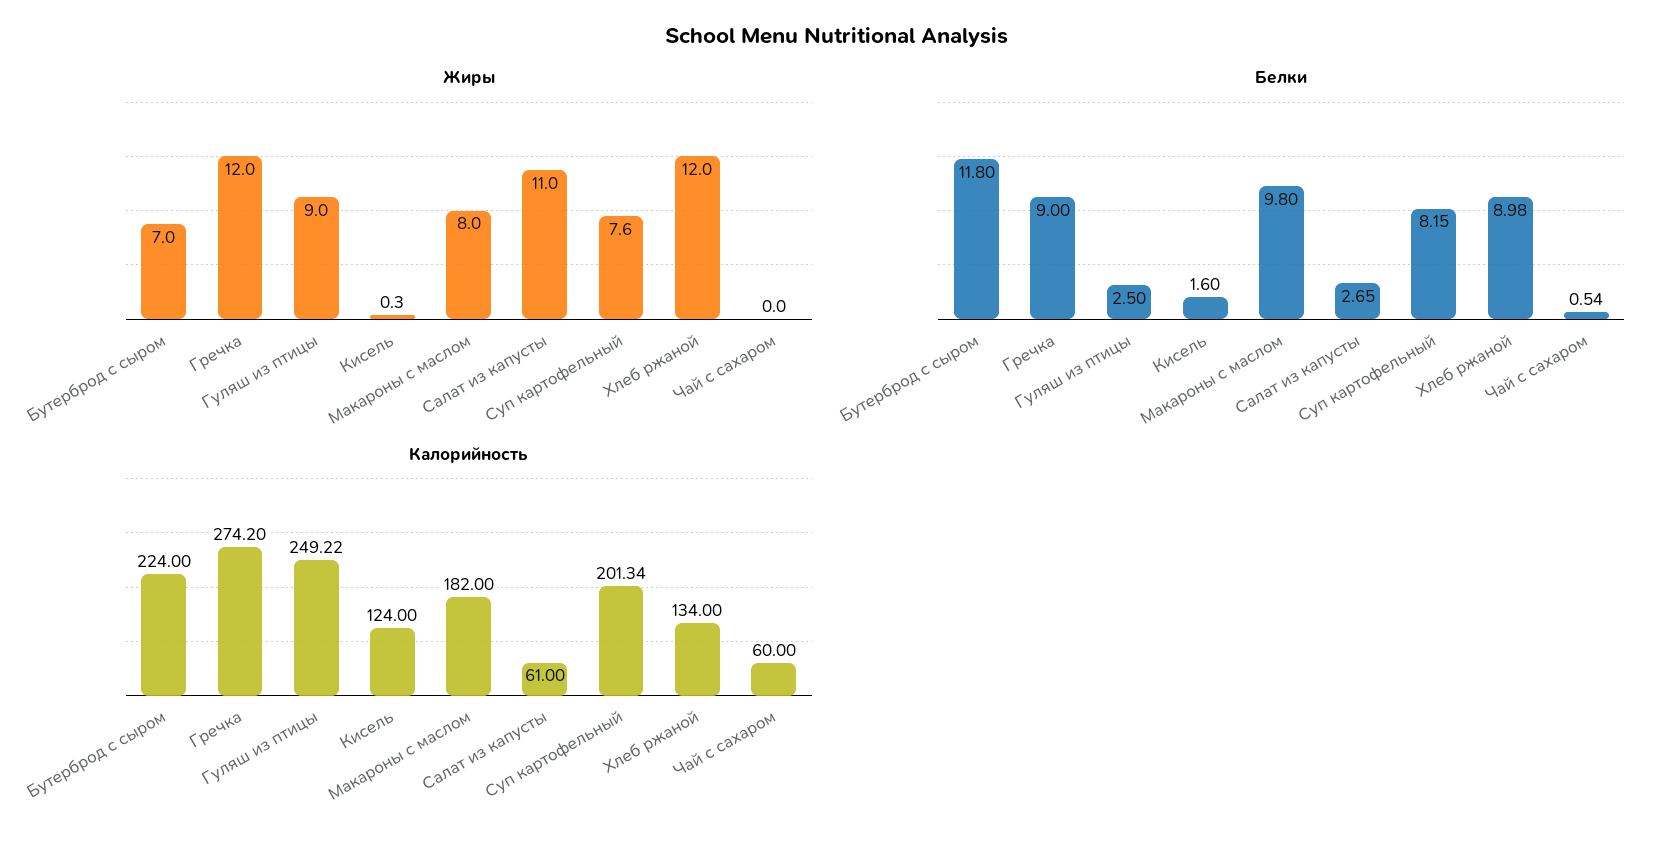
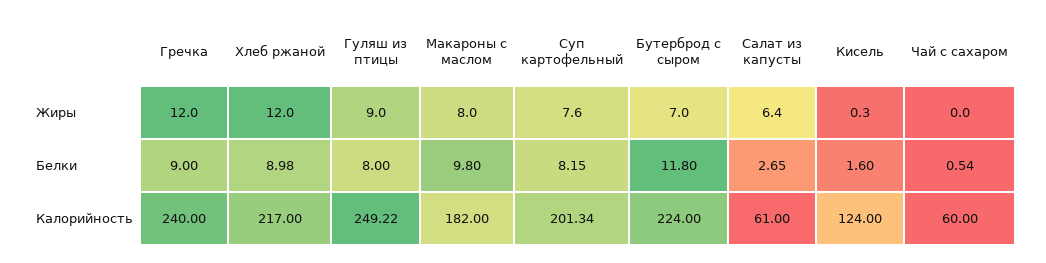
  {
    "Жиры": {
      "Бутерброд с сыром": 7,
      "Гречка": 12,
      "Гуляш из птицы": 9,
      "Кисель": 0.3,
      "Макароны с маслом": 8,
-     "Салат из капусты": 11,
+     "Салат из капусты": 6.4,
      "Суп картофельный": 7.6,
      "Хлеб ржаной": 12,
      "Чай с сахаром": 0
    },
    "Белки": {
      "Бутерброд с сыром": 11.8,
      "Гречка": 9,
-     "Гуляш из птицы": 2.5,
+     "Гуляш из птицы": 8,
      "Кисель": 1.6,
      "Макароны с маслом": 9.8,
      "Салат из капусты": 2.65,
      "Суп картофельный": 8.15,
      "Хлеб ржаной": 8.98,
      "Чай с сахаром": 0.54
    },
    "Калорийность": {
      "Бутерброд с сыром": 224,
-     "Гречка": 274.2,
+     "Гречка": 240,
      "Гуляш из птицы": 249.22,
      "Кисель": 124,
      "Макароны с маслом": 182,
      "Салат из капусты": 61,
      "Суп картофельный": 201.34,
-     "Хлеб ржаной": 134,
+     "Хлеб ржаной": 217,
      "Чай с сахаром": 60
    }
  }

